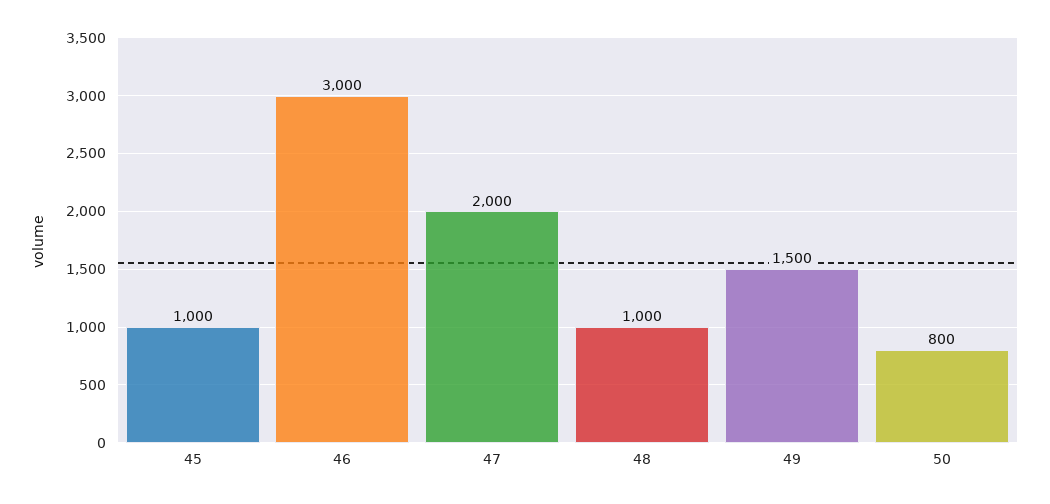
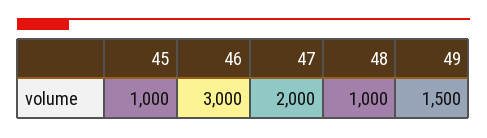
  {
    "45": 1000,
    "46": 3000,
    "47": 2000,
    "48": 1000,
-   "49": 1500,
+   "49": 1500
-   "50": 800
  }

